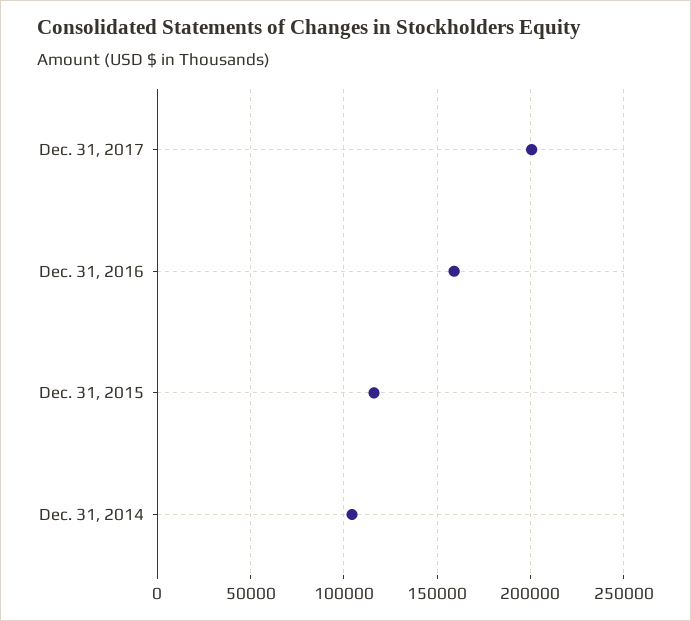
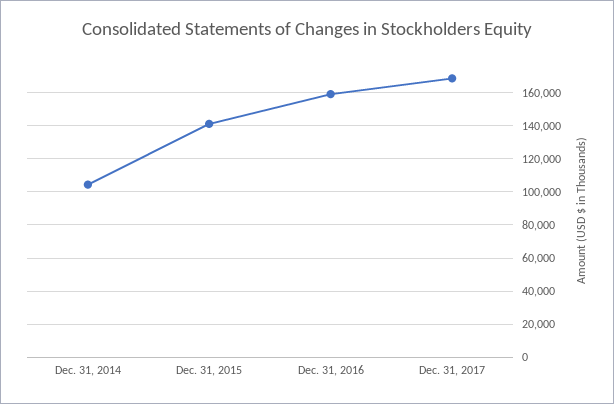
  {
-   "Dec. 31, 2017": 200000,
+   "Dec. 31, 2017": 170000,
    "Dec. 31, 2016": 160000,
-   "Dec. 31, 2015": 115000,
+   "Dec. 31, 2015": 140000,
    "Dec. 31, 2014": 105000
  }

